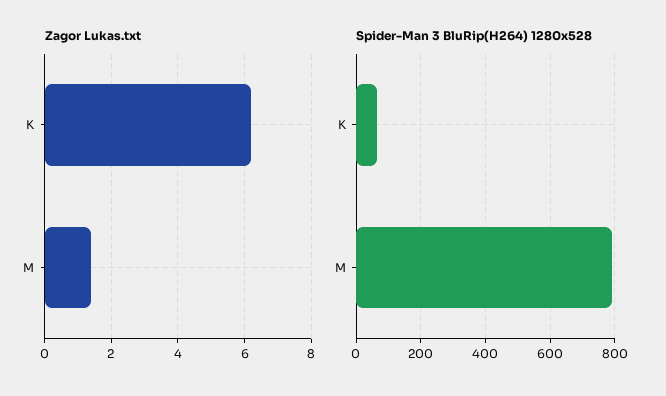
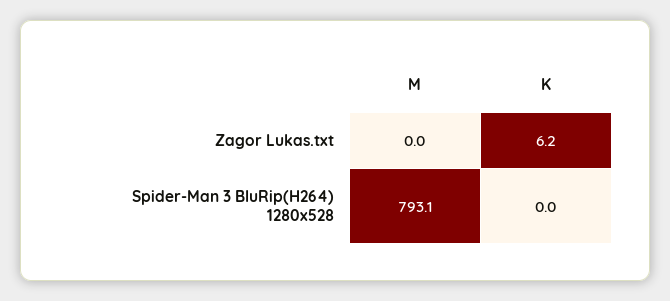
  {
    "Zagor Lukas.txt": {
      "K": 6.2,
-     "M": 1.5
+     "M": 0
    },
    "Spider-Man 3 BluRip(H264) 1280x528": {
-     "K": 60,
+     "K": 0,
      "M": 793.1
    }
  }

